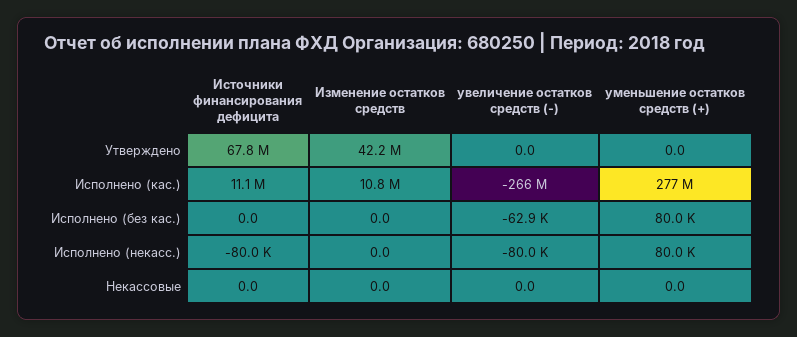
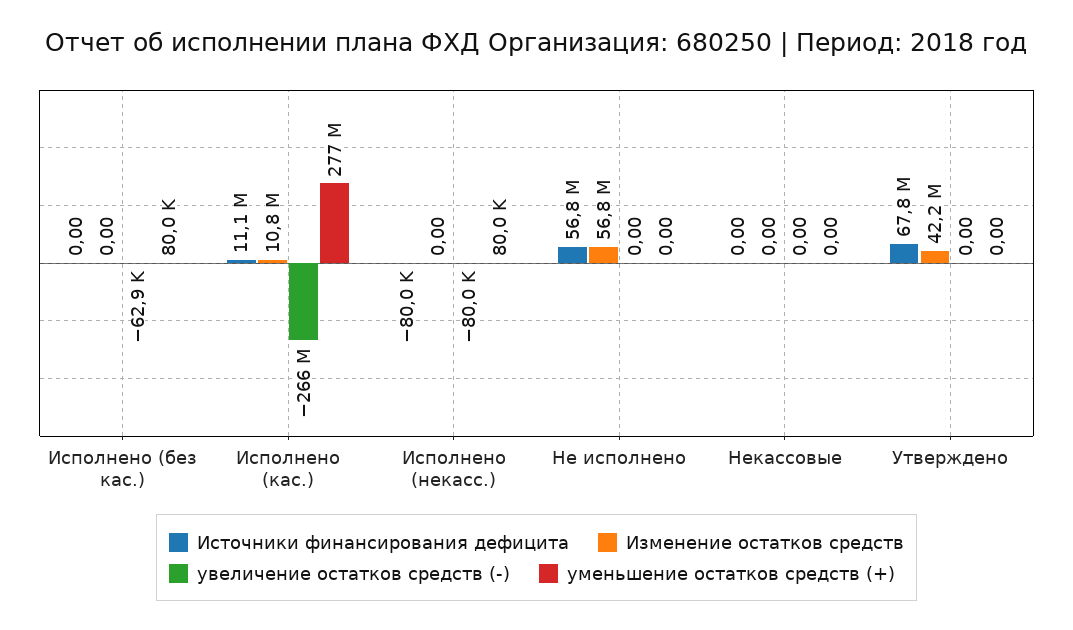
  {
    "Источники финансирования дефицита": {
      "Утверждено": 67800000,
      "Исполнено (кас.)": 11100000,
      "Исполнено (без кас.)": 0,
      "Исполнено (некасс.)": -80000,
-     "Некассовые": 0
+     "Некассовые": 0,
+     "Не исполнено": 56800000
    },
    "Изменение остатков средств": {
      "Утверждено": 42200000,
      "Исполнено (кас.)": 10800000,
      "Исполнено (без кас.)": 0,
      "Исполнено (некасс.)": 0,
-     "Некассовые": 0
+     "Некассовые": 0,
+     "Не исполнено": 56800000
    },
    "увеличение остатков средств (-)": {
      "Утверждено": 0,
      "Исполнено (кас.)": -266000000,
      "Исполнено (без кас.)": -62900,
      "Исполнено (некасс.)": -80000,
-     "Некассовые": 0
+     "Некассовые": 0,
+     "Не исполнено": 0
    },
    "уменьшение остатков средств (+)": {
      "Утверждено": 0,
      "Исполнено (кас.)": 277000000,
      "Исполнено (без кас.)": 80000,
      "Исполнено (некасс.)": 80000,
-     "Некассовые": 0
+     "Некассовые": 0,
+     "Не исполнено": 0
    }
  }

